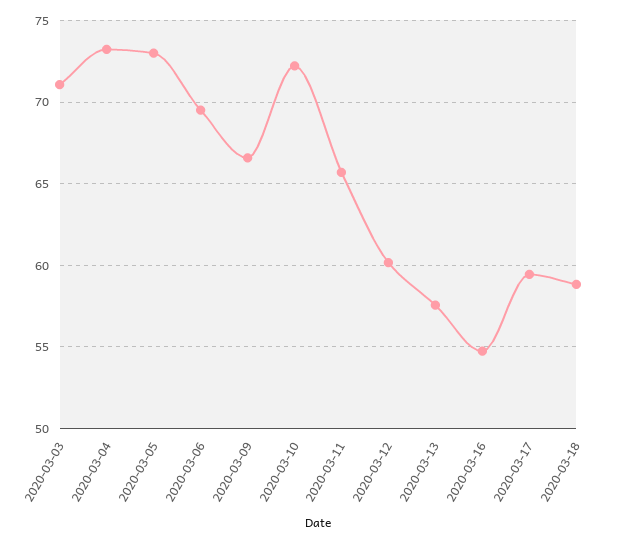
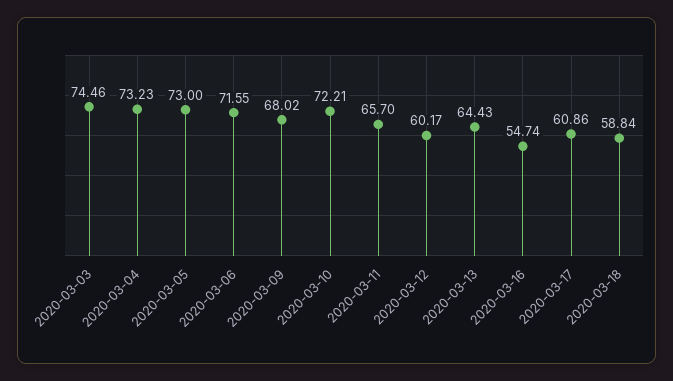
  {
-   "2020-03-03": 71,
+   "2020-03-03": 74.46,
    "2020-03-04": 73.23,
    "2020-03-05": 73,
-   "2020-03-06": 69.5,
+   "2020-03-06": 71.55,
-   "2020-03-09": 66.5,
+   "2020-03-09": 68.02,
    "2020-03-10": 72.21,
    "2020-03-11": 65.7,
    "2020-03-12": 60.17,
-   "2020-03-13": 57.5,
+   "2020-03-13": 64.43,
    "2020-03-16": 54.74,
-   "2020-03-17": 59.5,
+   "2020-03-17": 60.86,
    "2020-03-18": 58.84
  }

